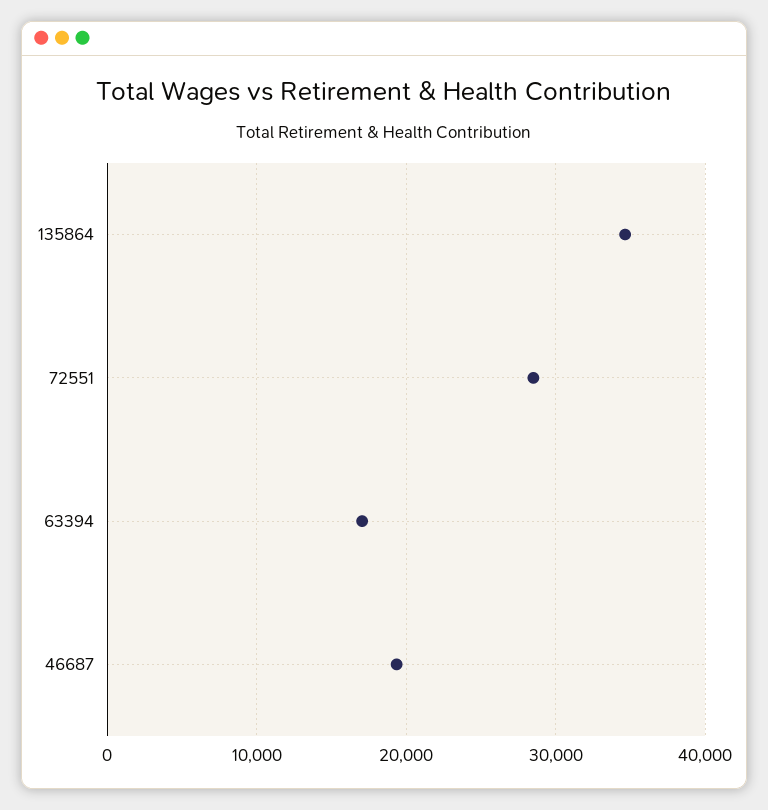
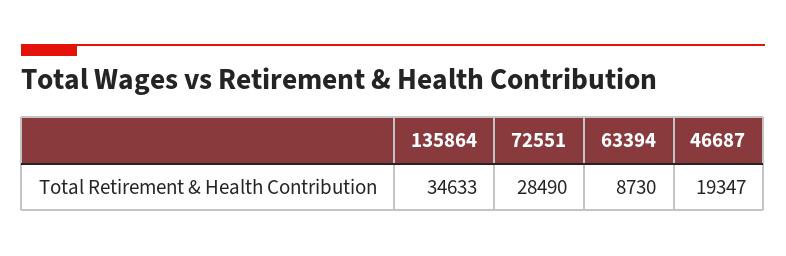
  {
    "135864": 34633,
    "72551": 28490,
-   "63394": 17000,
+   "63394": 8730,
    "46687": 19347
  }

